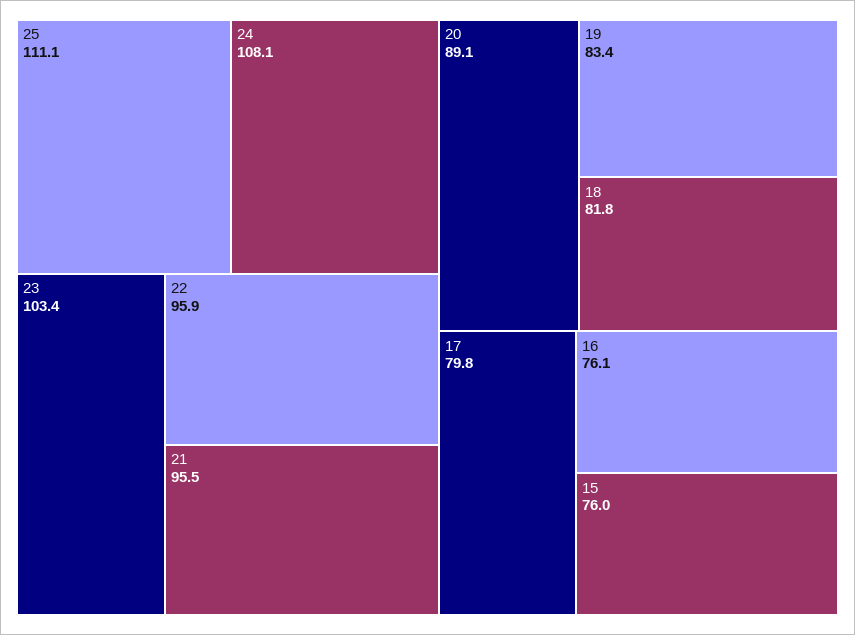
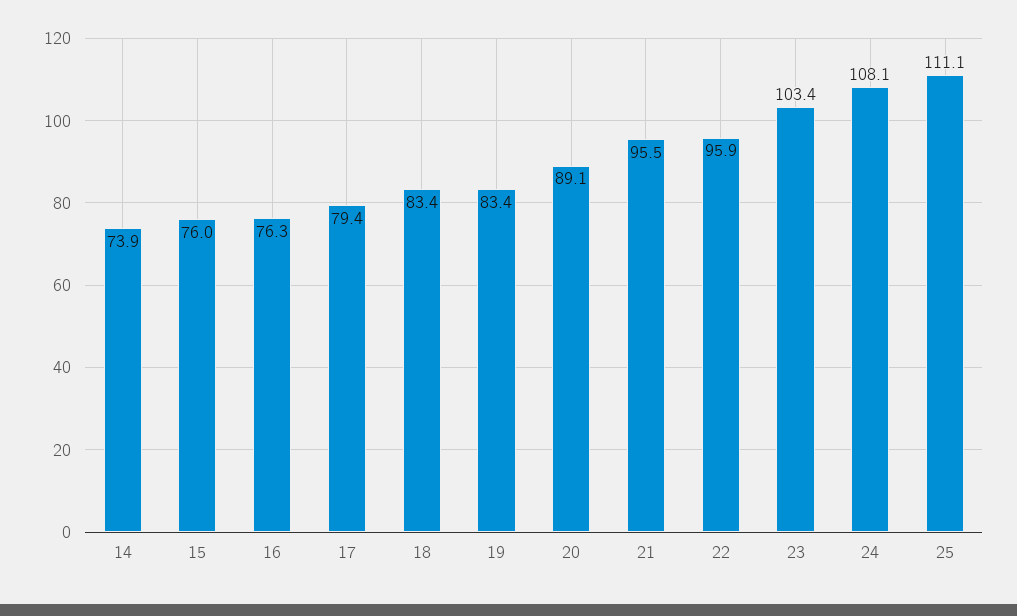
  {
    "25": 111.1,
    "24": 108.1,
    "23": 103.4,
    "22": 95.9,
    "21": 95.5,
    "20": 89.1,
    "19": 83.4,
-   "18": 81.8,
+   "18": 83.4,
-   "17": 79.8,
+   "17": 79.4,
-   "16": 76.1,
+   "16": 76.3,
-   "15": 76
+   "15": 76,
+   "14": 73.9
  }

